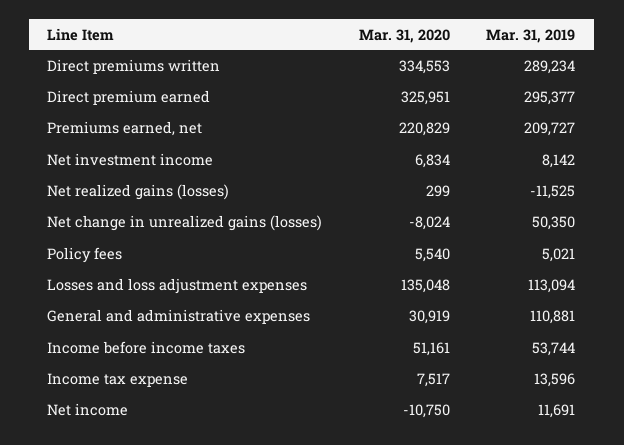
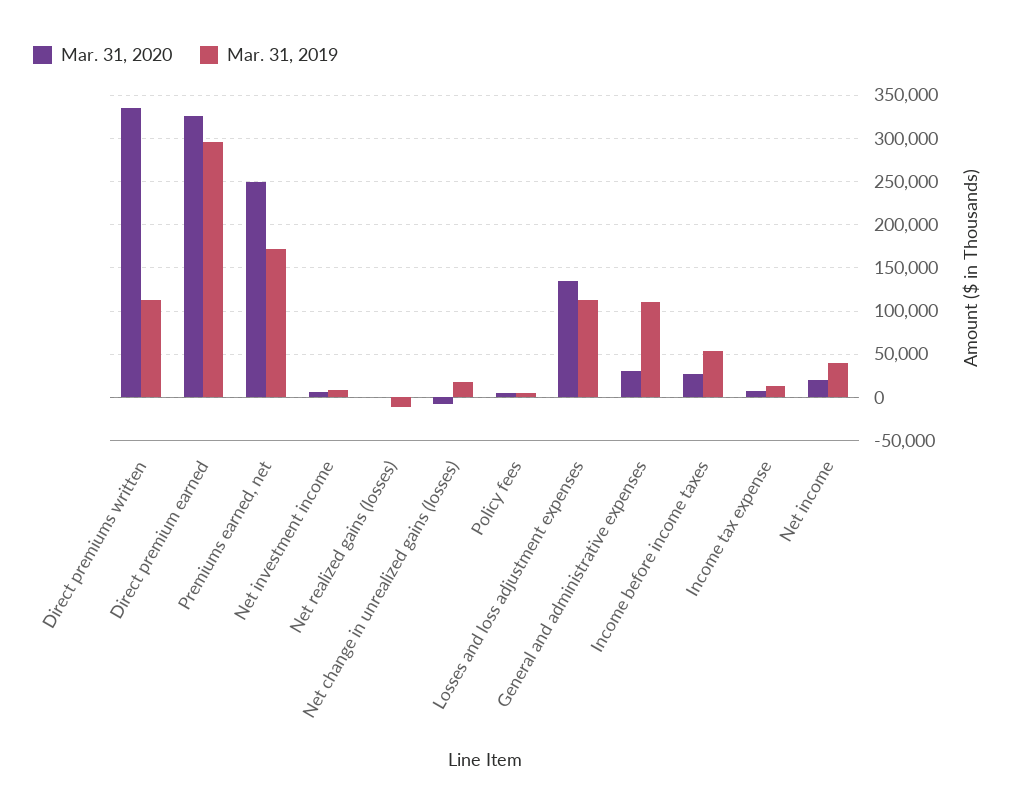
  {
    "Mar. 31, 2020": {
      "Direct premiums written": 334553,
      "Direct premium earned": 325951,
-     "Premiums earned, net": 220829,
+     "Premiums earned, net": 250000,
      "Net investment income": 6834,
      "Net realized gains (losses)": 299,
      "Net change in unrealized gains (losses)": -8024,
      "Policy fees": 5540,
      "Losses and loss adjustment expenses": 135048,
      "General and administrative expenses": 30919,
-     "Income before income taxes": 51161,
+     "Income before income taxes": 30000,
      "Income tax expense": 7517,
-     "Net income": -10750
+     "Net income": 20000
    },
    "Mar. 31, 2019": {
-     "Direct premiums written": 289234,
+     "Direct premiums written": 110000,
      "Direct premium earned": 295377,
-     "Premiums earned, net": 209727,
+     "Premiums earned, net": 170000,
      "Net investment income": 8142,
      "Net realized gains (losses)": -11525,
-     "Net change in unrealized gains (losses)": 50350,
+     "Net change in unrealized gains (losses)": 20000,
      "Policy fees": 5021,
      "Losses and loss adjustment expenses": 113094,
      "General and administrative expenses": 110881,
      "Income before income taxes": 53744,
      "Income tax expense": 13596,
-     "Net income": 11691
+     "Net income": 40000
    }
  }

